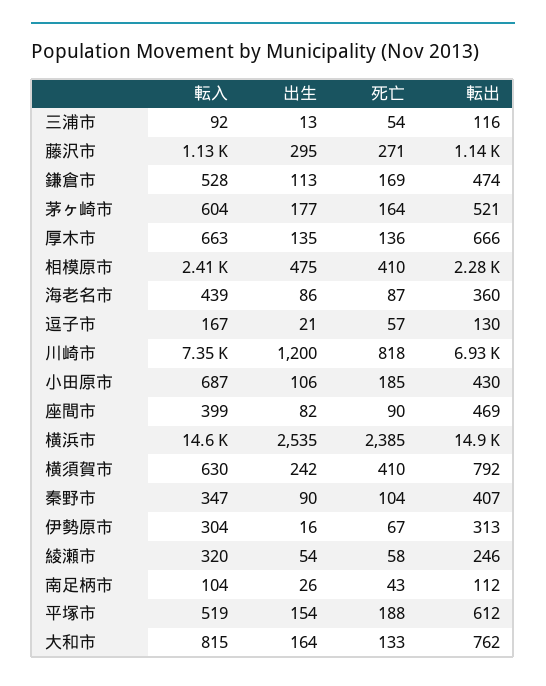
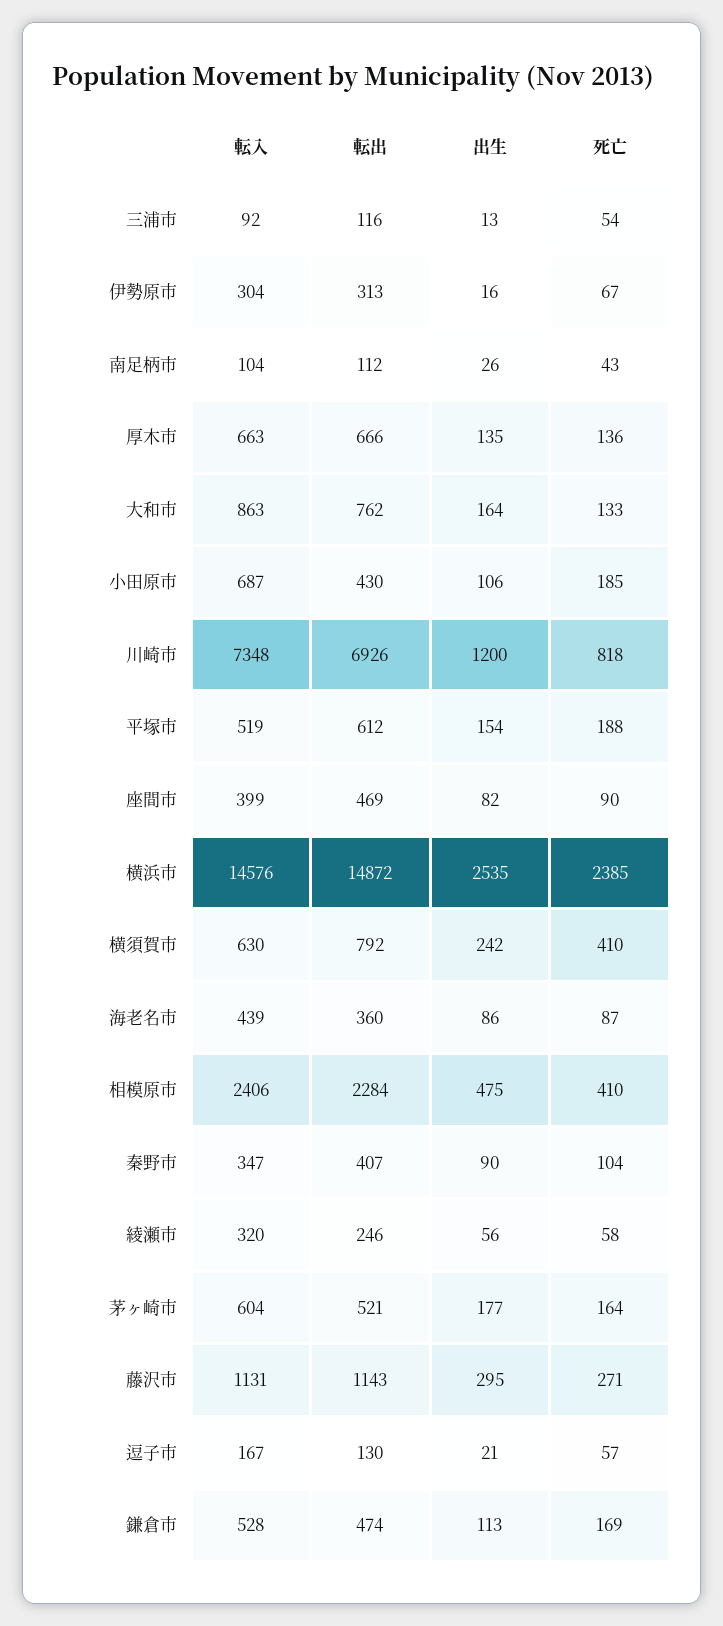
  {
    "転入": {
      "三浦市": 92,
      "藤沢市": 1131,
      "鎌倉市": 528,
      "茅ヶ崎市": 604,
      "厚木市": 663,
      "相模原市": 2406,
      "海老名市": 439,
      "逗子市": 167,
      "川崎市": 7348,
      "小田原市": 687,
      "座間市": 399,
      "横浜市": 14576,
      "横須賀市": 630,
      "秦野市": 347,
      "伊勢原市": 304,
      "綾瀬市": 320,
      "南足柄市": 104,
      "平塚市": 519,
-     "大和市": 815
+     "大和市": 863
    },
    "出生": {
      "三浦市": 13,
      "藤沢市": 295,
      "鎌倉市": 113,
      "茅ヶ崎市": 177,
      "厚木市": 135,
      "相模原市": 475,
      "海老名市": 86,
      "逗子市": 21,
      "川崎市": 1200,
      "小田原市": 106,
      "座間市": 82,
      "横浜市": 2535,
      "横須賀市": 242,
      "秦野市": 90,
      "伊勢原市": 16,
-     "綾瀬市": 54,
+     "綾瀬市": 56,
      "南足柄市": 26,
      "平塚市": 154,
      "大和市": 164
    },
    "死亡": {
      "三浦市": 54,
      "藤沢市": 271,
      "鎌倉市": 169,
      "茅ヶ崎市": 164,
      "厚木市": 136,
      "相模原市": 410,
      "海老名市": 87,
      "逗子市": 57,
      "川崎市": 818,
      "小田原市": 185,
      "座間市": 90,
      "横浜市": 2385,
      "横須賀市": 410,
      "秦野市": 104,
      "伊勢原市": 67,
      "綾瀬市": 58,
      "南足柄市": 43,
      "平塚市": 188,
      "大和市": 133
    },
    "転出": {
      "三浦市": 116,
      "藤沢市": 1143,
      "鎌倉市": 474,
      "茅ヶ崎市": 521,
      "厚木市": 666,
      "相模原市": 2284,
      "海老名市": 360,
      "逗子市": 130,
      "川崎市": 6926,
      "小田原市": 430,
      "座間市": 469,
      "横浜市": 14872,
      "横須賀市": 792,
      "秦野市": 407,
      "伊勢原市": 313,
      "綾瀬市": 246,
      "南足柄市": 112,
      "平塚市": 612,
      "大和市": 762
    }
  }

